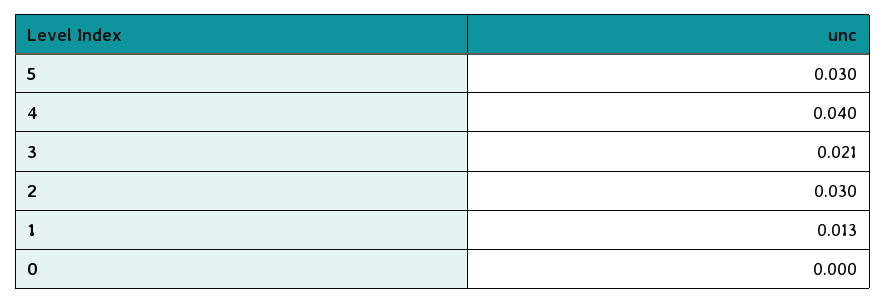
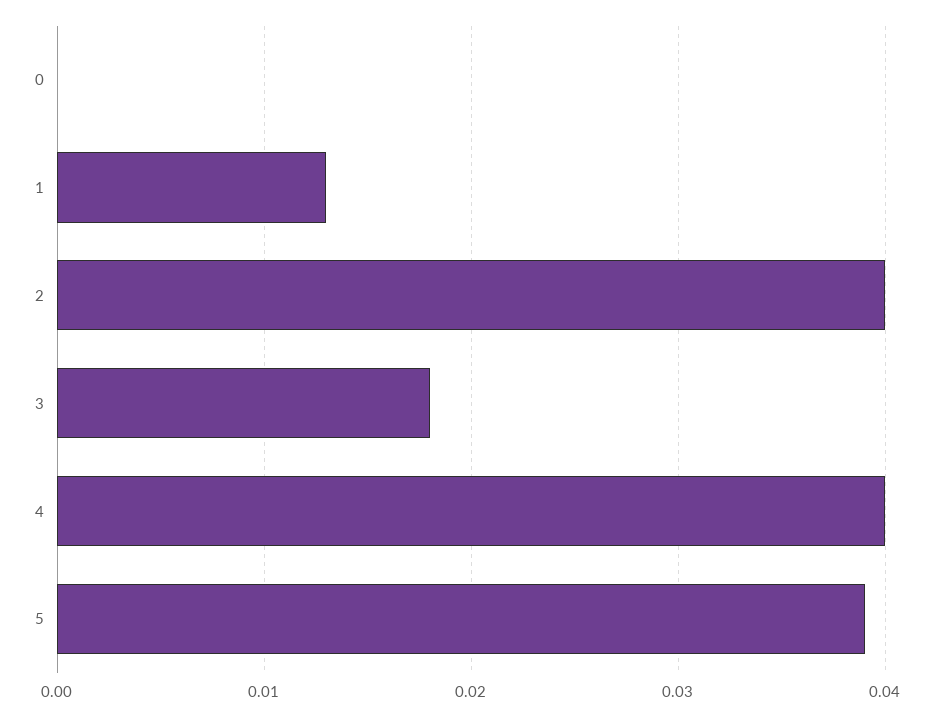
  {
-   "5": 0.03,
+   "5": 0.039,
    "4": 0.04,
-   "3": 0.021,
+   "3": 0.018,
-   "2": 0.03,
+   "2": 0.04,
    "1": 0.013,
    "0": 0
  }

